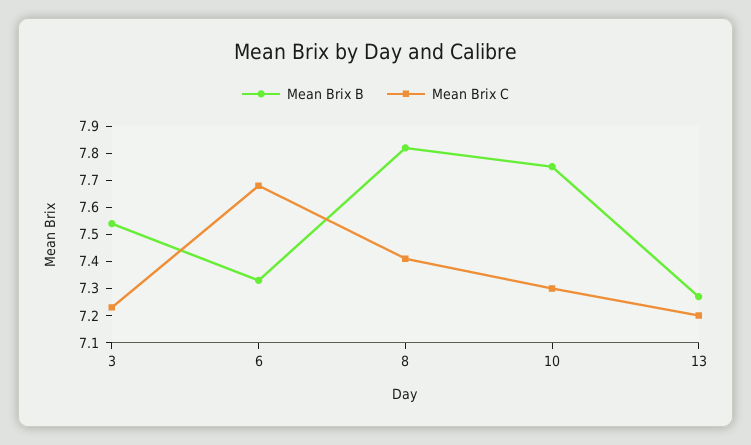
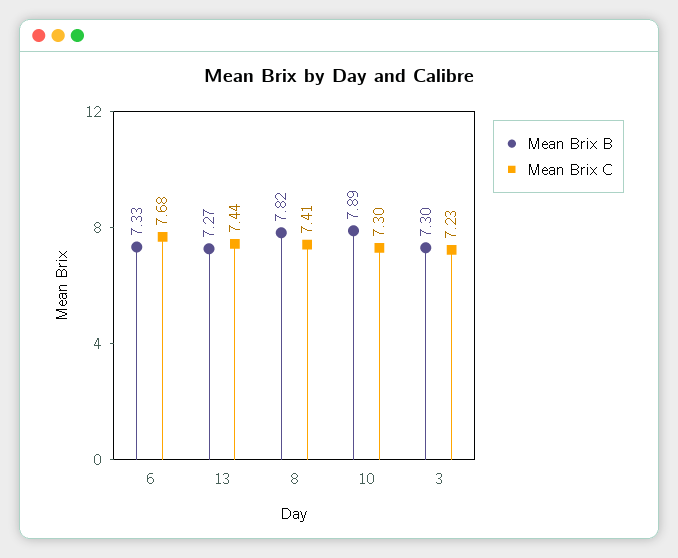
  {
    "Mean Brix B": {
-     "3": 7.55,
+     "3": 7.3,
      "6": 7.33,
      "8": 7.82,
-     "10": 7.75,
+     "10": 7.89,
      "13": 7.27
    },
    "Mean Brix C": {
      "3": 7.23,
      "6": 7.68,
      "8": 7.41,
      "10": 7.3,
-     "13": 7.2
+     "13": 7.44
    }
  }

